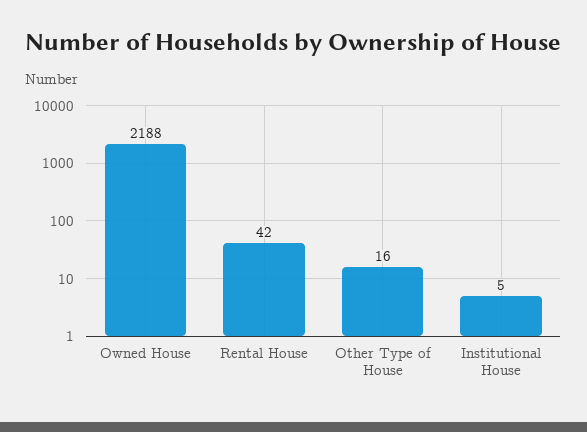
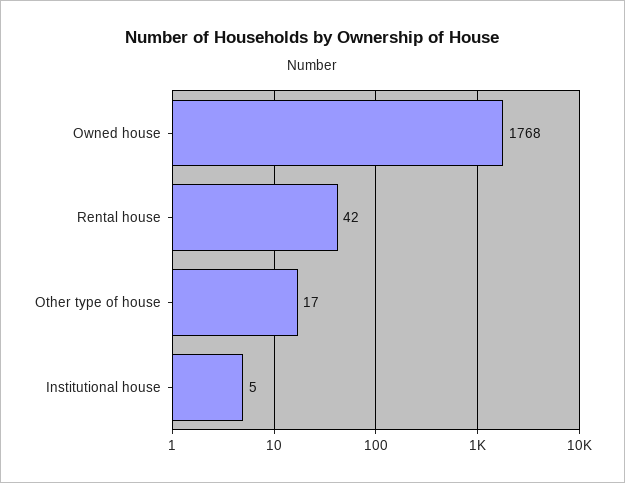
  {
-   "Owned House": 2188,
+   "Owned House": 1768,
    "Rental House": 42,
-   "Other Type of House": 16,
+   "Other Type of House": 17,
    "Institutional House": 5
  }

